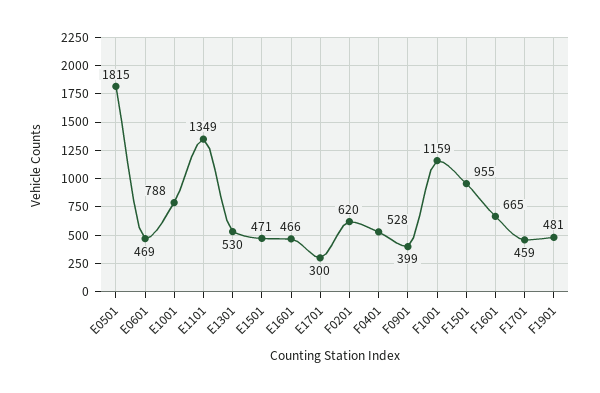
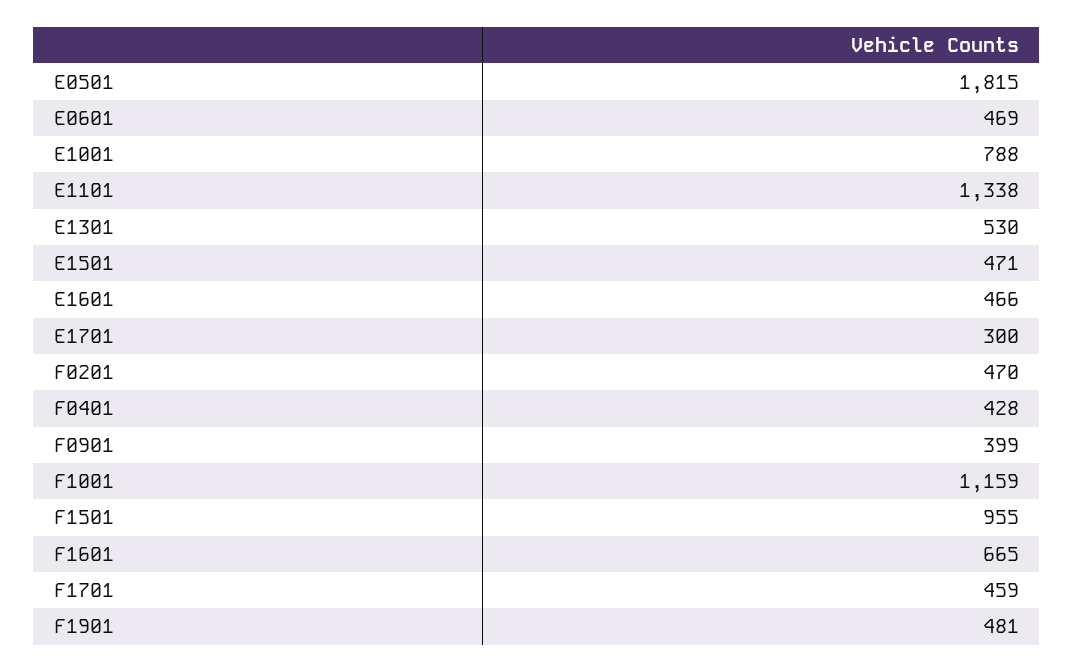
  {
    "E0501": 1815,
    "E0601": 469,
    "E1001": 788,
-   "E1101": 1349,
+   "E1101": 1338,
    "E1301": 530,
    "E1501": 471,
    "E1601": 466,
    "E1701": 300,
-   "F0201": 620,
+   "F0201": 470,
-   "F0401": 528,
+   "F0401": 428,
    "F0901": 399,
    "F1001": 1159,
    "F1501": 955,
    "F1601": 665,
    "F1701": 459,
    "F1901": 481
  }

